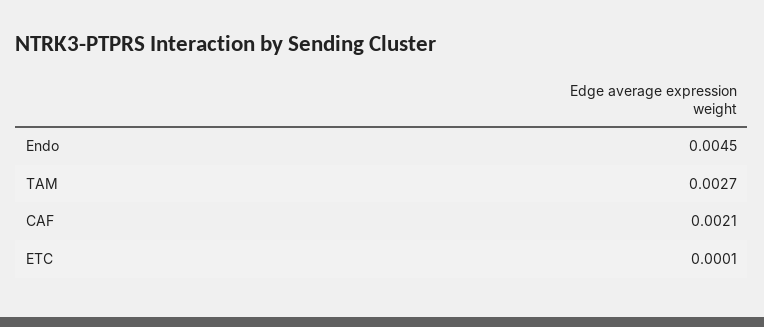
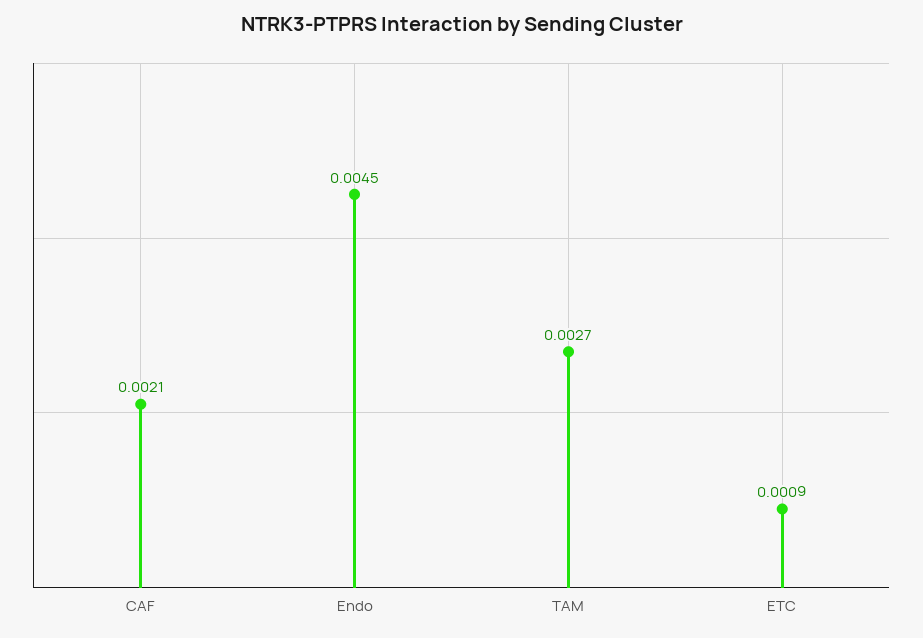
  {
    "Endo": 0.0045,
    "TAM": 0.0027,
    "CAF": 0.0021,
-   "ETC": 0.0001
+   "ETC": 0.0009
  }

